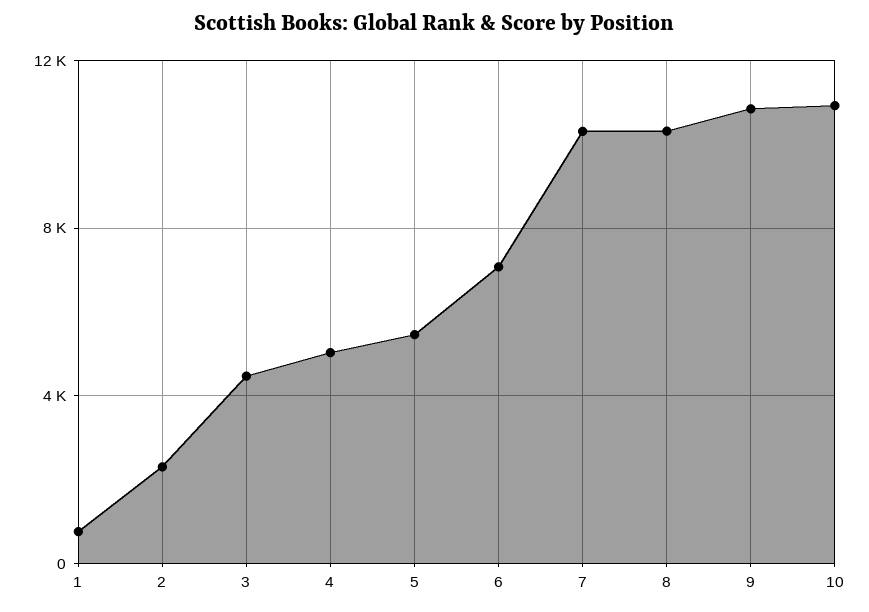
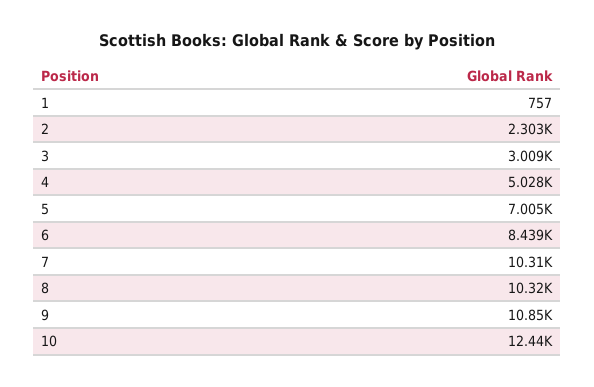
  {
    "1": 757,
    "2": 2303,
-   "3": 4500,
+   "3": 3009,
    "4": 5028,
-   "5": 5500,
+   "5": 7005,
-   "6": 7000,
+   "6": 8439,
    "7": 10310,
    "8": 10320,
    "9": 10850,
-   "10": 11000
+   "10": 12440
  }

